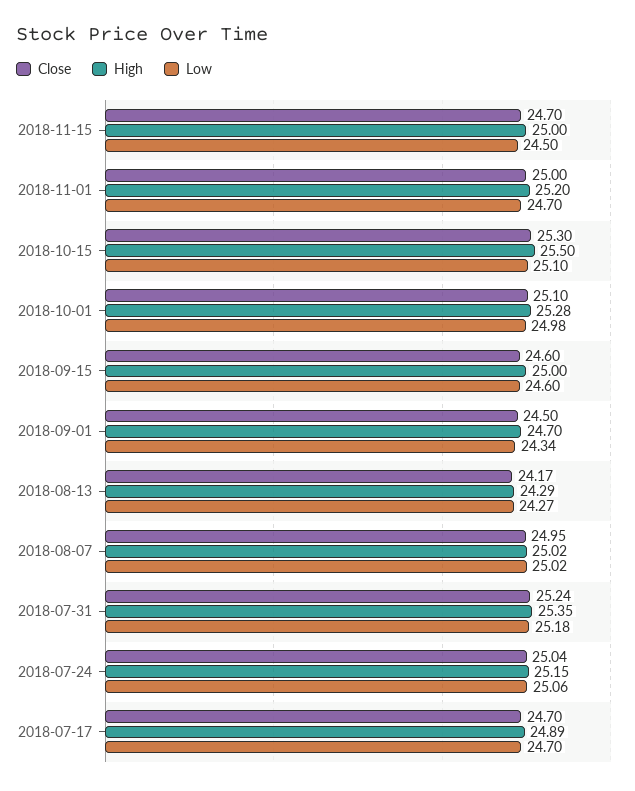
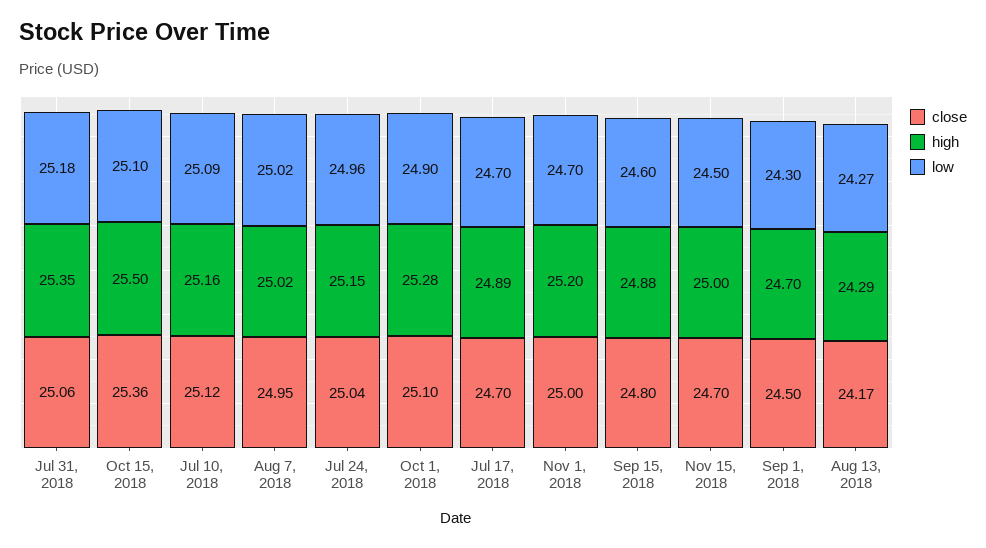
  {
    "Close": {
      "2018-11-15": 24.7,
      "2018-11-01": 25,
-     "2018-10-15": 25.3,
+     "2018-10-15": 25.36,
      "2018-10-01": 25.1,
-     "2018-09-15": 24.6,
+     "2018-09-15": 24.8,
      "2018-09-01": 24.5,
      "2018-08-13": 24.17,
      "2018-08-07": 24.95,
-     "2018-07-31": 25.24,
+     "2018-07-31": 25.06,
      "2018-07-24": 25.04,
-     "2018-07-17": 24.7
+     "2018-07-17": 24.7,
+     "Jul 10, 2018": 25.12
    },
    "High": {
      "2018-11-15": 25,
      "2018-11-01": 25.2,
      "2018-10-15": 25.5,
      "2018-10-01": 25.28,
-     "2018-09-15": 25,
+     "2018-09-15": 24.88,
      "2018-09-01": 24.7,
      "2018-08-13": 24.29,
      "2018-08-07": 25.02,
      "2018-07-31": 25.35,
      "2018-07-24": 25.15,
-     "2018-07-17": 24.89
+     "2018-07-17": 24.89,
+     "Jul 10, 2018": 25.16
    },
    "Low": {
      "2018-11-15": 24.5,
      "2018-11-01": 24.7,
      "2018-10-15": 25.1,
-     "2018-10-01": 24.98,
+     "2018-10-01": 24.9,
      "2018-09-15": 24.6,
-     "2018-09-01": 24.34,
+     "2018-09-01": 24.3,
      "2018-08-13": 24.27,
      "2018-08-07": 25.02,
      "2018-07-31": 25.18,
-     "2018-07-24": 25.06,
+     "2018-07-24": 24.96,
-     "2018-07-17": 24.7
+     "2018-07-17": 24.7,
+     "Jul 10, 2018": 25.09
    }
  }

